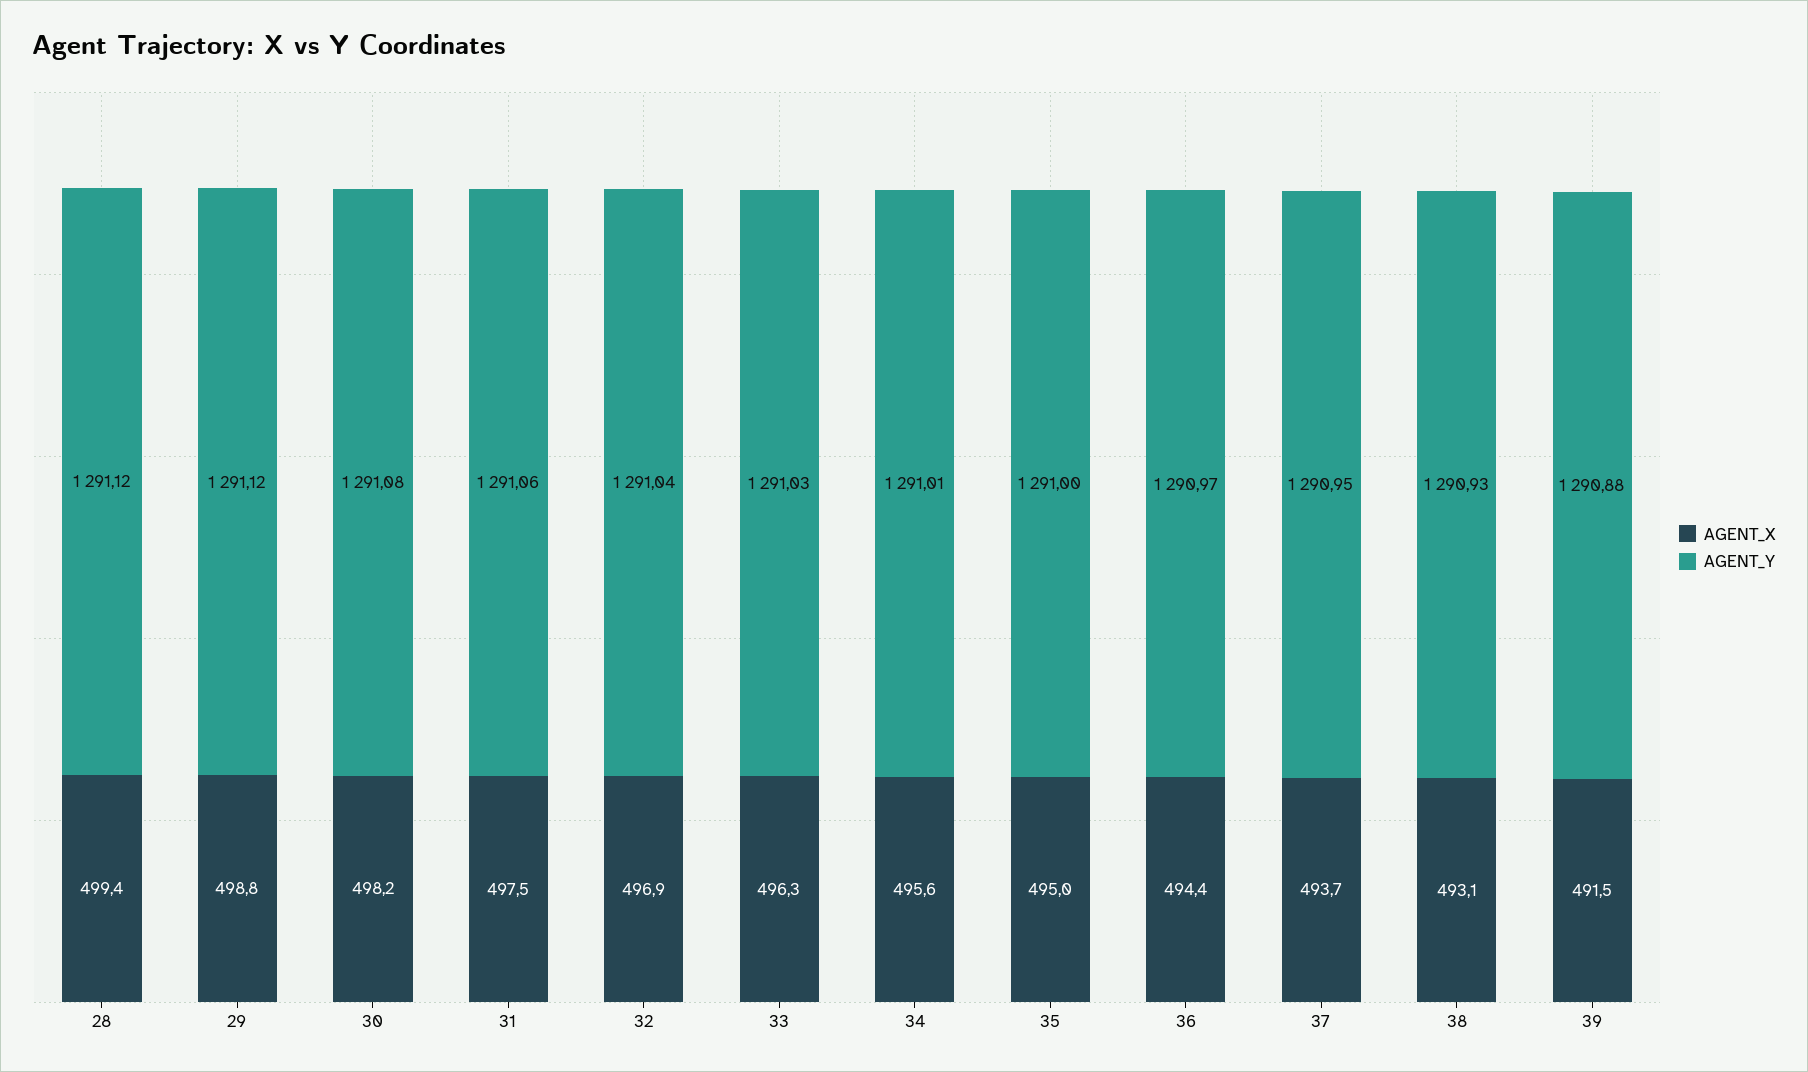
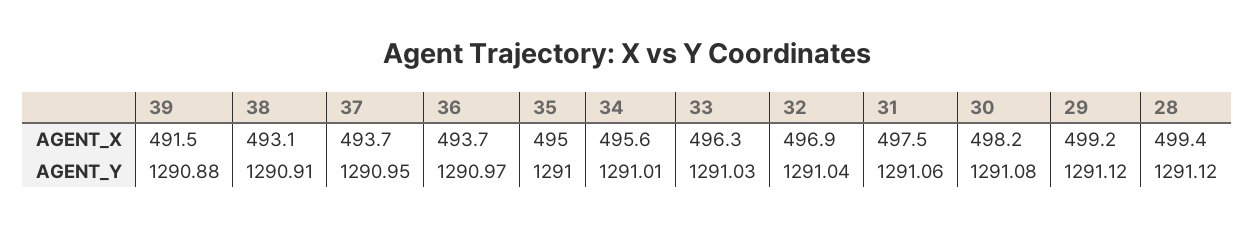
  {
    "AGENT_X": {
      "28": 499.4,
-     "29": 498.8,
+     "29": 499.2,
      "30": 498.2,
      "31": 497.5,
      "32": 496.9,
      "33": 496.3,
      "34": 495.6,
      "35": 495,
-     "36": 494.4,
+     "36": 493.7,
      "37": 493.7,
      "38": 493.1,
      "39": 491.5
    },
    "AGENT_Y": {
      "28": 1291.12,
      "29": 1291.12,
      "30": 1291.08,
      "31": 1291.06,
      "32": 1291.04,
      "33": 1291.03,
      "34": 1291.01,
      "35": 1291,
      "36": 1290.97,
      "37": 1290.95,
-     "38": 1290.93,
+     "38": 1290.91,
      "39": 1290.88
    }
  }

